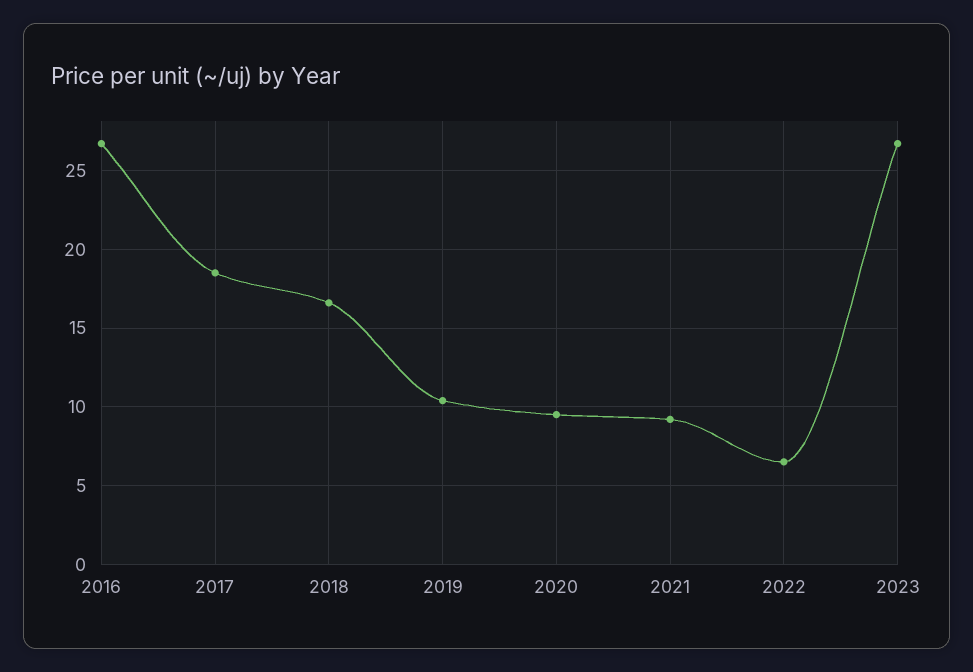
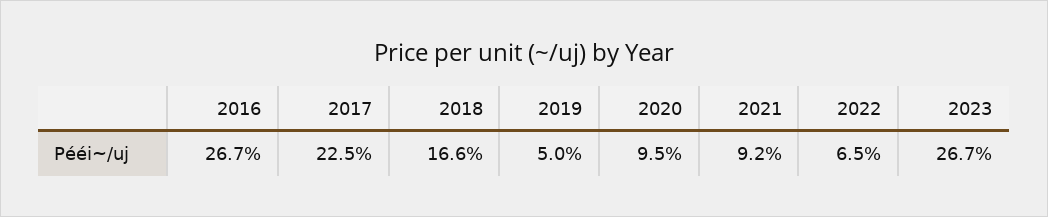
  {
    "2016": 26.7,
-   "2017": 18.5,
+   "2017": 22.5,
    "2018": 16.6,
-   "2019": 10.5,
+   "2019": 5,
    "2020": 9.5,
    "2021": 9.2,
    "2022": 6.5,
    "2023": 26.7
  }

